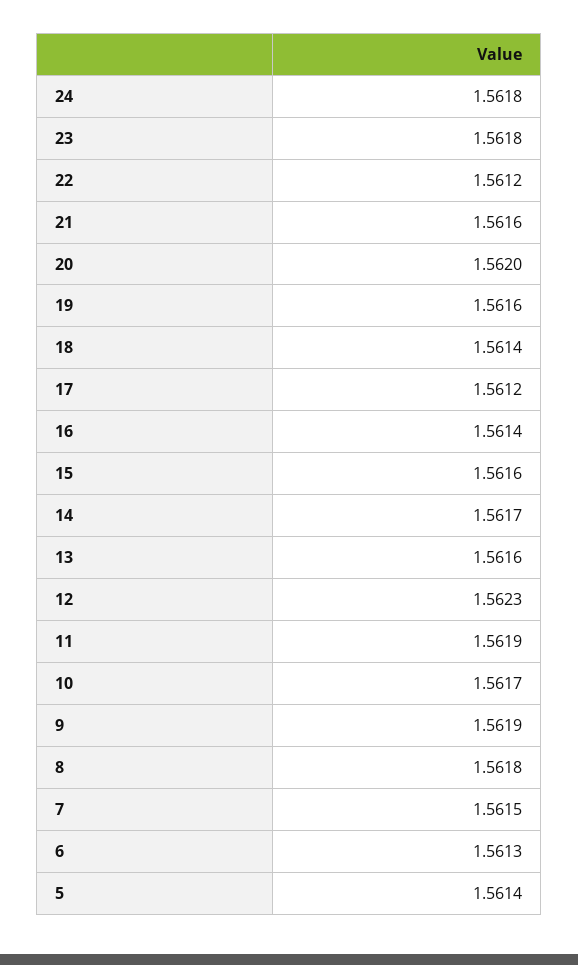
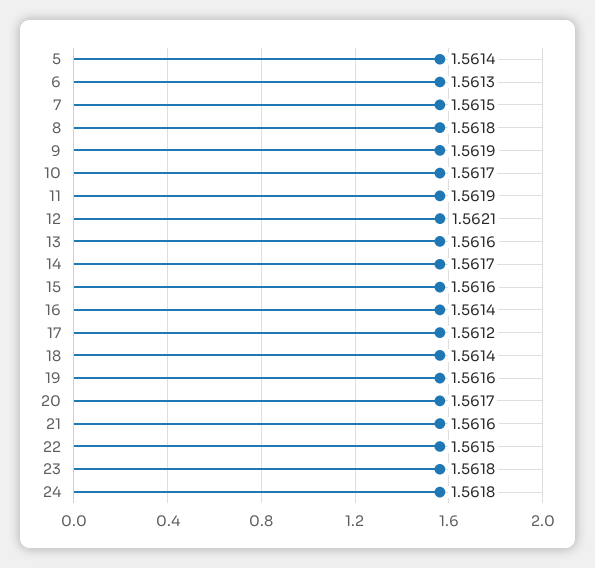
  {
    "24": 1.5618,
    "23": 1.5618,
-   "22": 1.5612,
+   "22": 1.5615,
    "21": 1.5616,
-   "20": 1.562,
+   "20": 1.5617,
    "19": 1.5616,
    "18": 1.5614,
    "17": 1.5612,
    "16": 1.5614,
    "15": 1.5616,
    "14": 1.5617,
    "13": 1.5616,
-   "12": 1.5623,
+   "12": 1.5621,
    "11": 1.5619,
    "10": 1.5617,
    "9": 1.5619,
    "8": 1.5618,
    "7": 1.5615,
    "6": 1.5613,
    "5": 1.5614
  }

